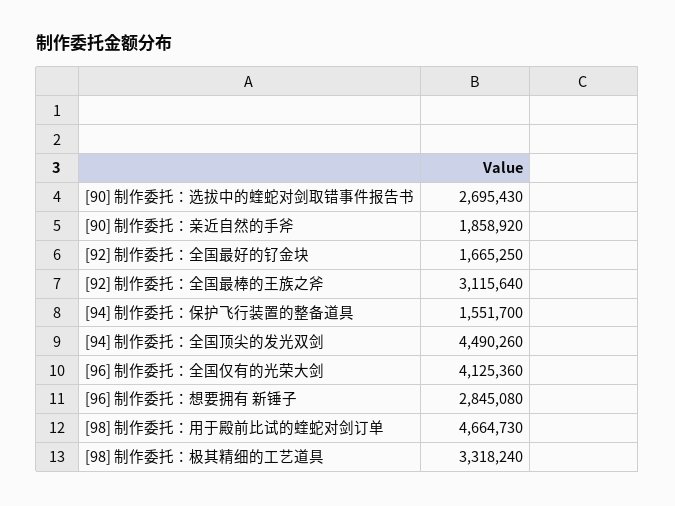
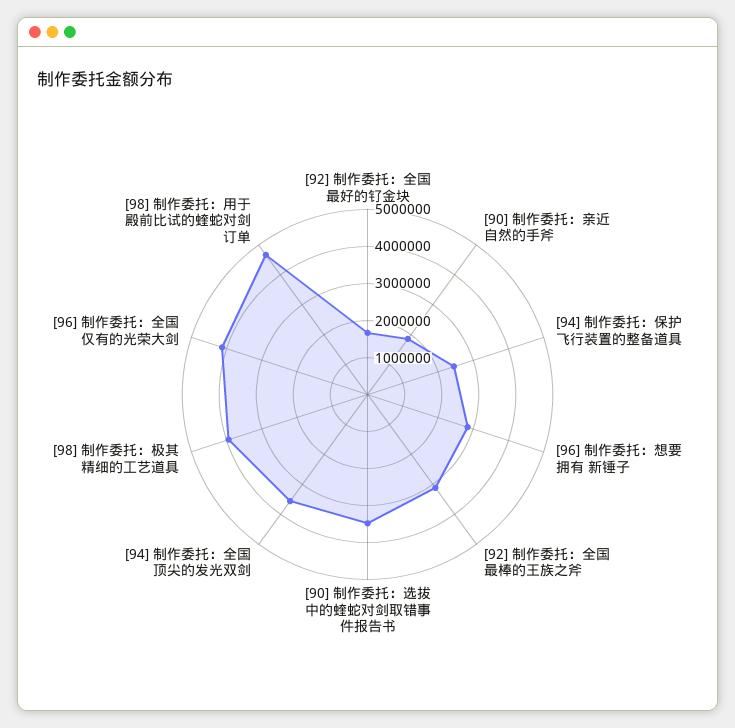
  {
-   "[90] 制作委托：选拔中的蝰蛇对剑取错事件报告书": 2695430,
+   "[90] 制作委托：选拔中的蝰蛇对剑取错事件报告书": 3500000,
    "[90] 制作委托：亲近自然的手斧": 1858920,
    "[92] 制作委托：全国最好的钌金块": 1665250,
    "[92] 制作委托：全国最棒的王族之斧": 3115640,
-   "[94] 制作委托：保护飞行装置的整备道具": 1551700,
+   "[94] 制作委托：保护飞行装置的整备道具": 2500000,
-   "[94] 制作委托：全国顶尖的发光双剑": 4490260,
+   "[94] 制作委托：全国顶尖的发光双剑": 3500000,
    "[96] 制作委托：全国仅有的光荣大剑": 4125360,
    "[96] 制作委托：想要拥有 新锤子": 2845080,
    "[98] 制作委托：用于殿前比试的蝰蛇对剑订单": 4664730,
-   "[98] 制作委托：极其精细的工艺道具": 3318240
+   "[98] 制作委托：极其精细的工艺道具": 4000000
  }

